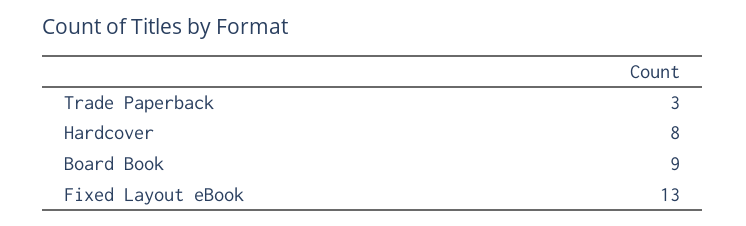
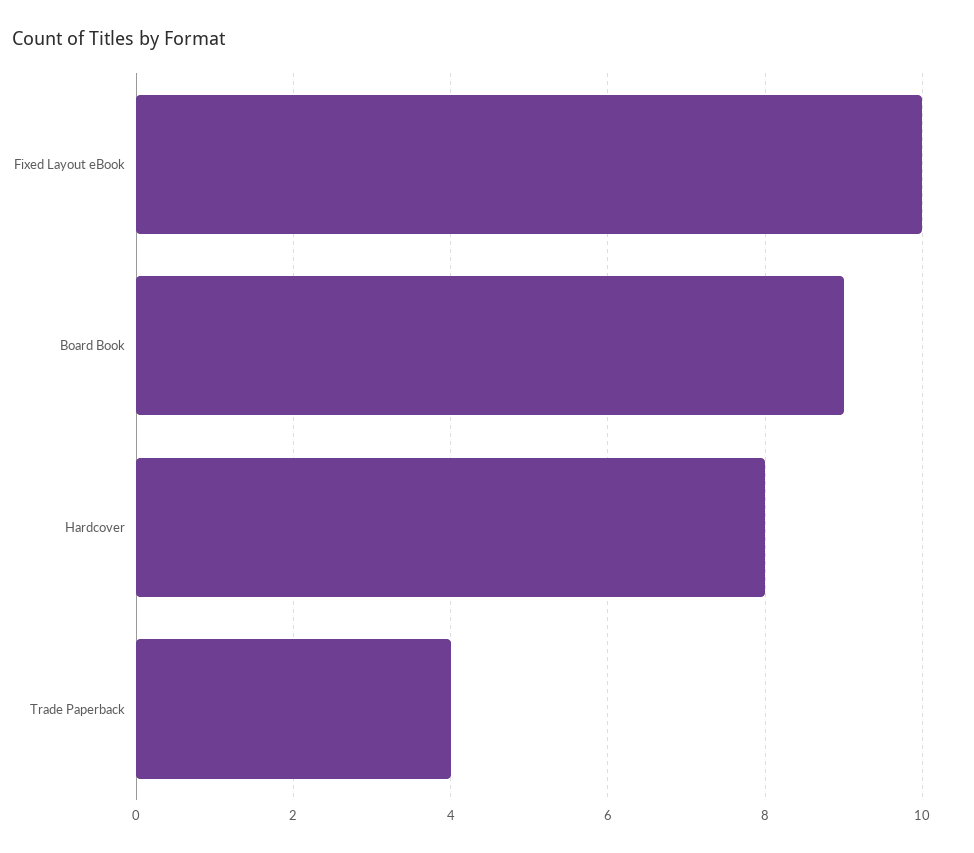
  {
-   "Trade Paperback": 3,
+   "Trade Paperback": 4,
    "Hardcover": 8,
    "Board Book": 9,
-   "Fixed Layout eBook": 13
+   "Fixed Layout eBook": 10
  }

